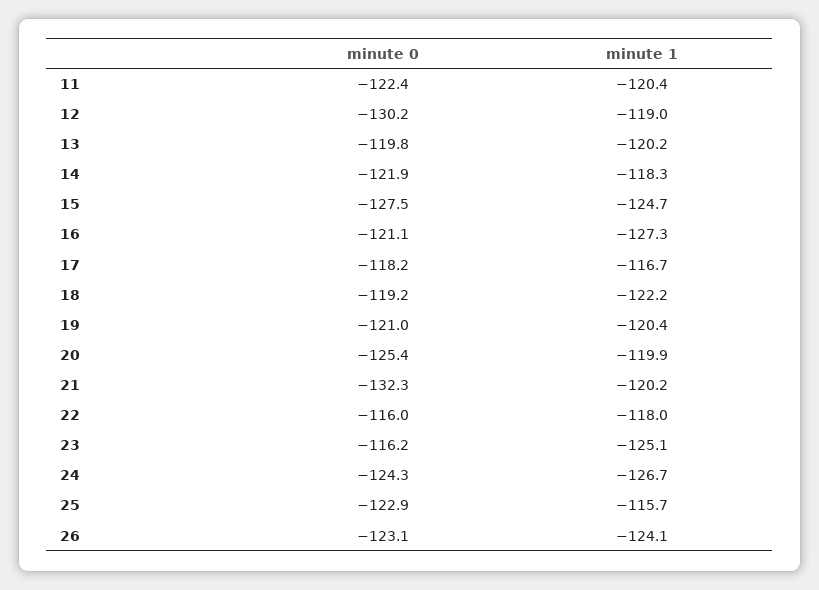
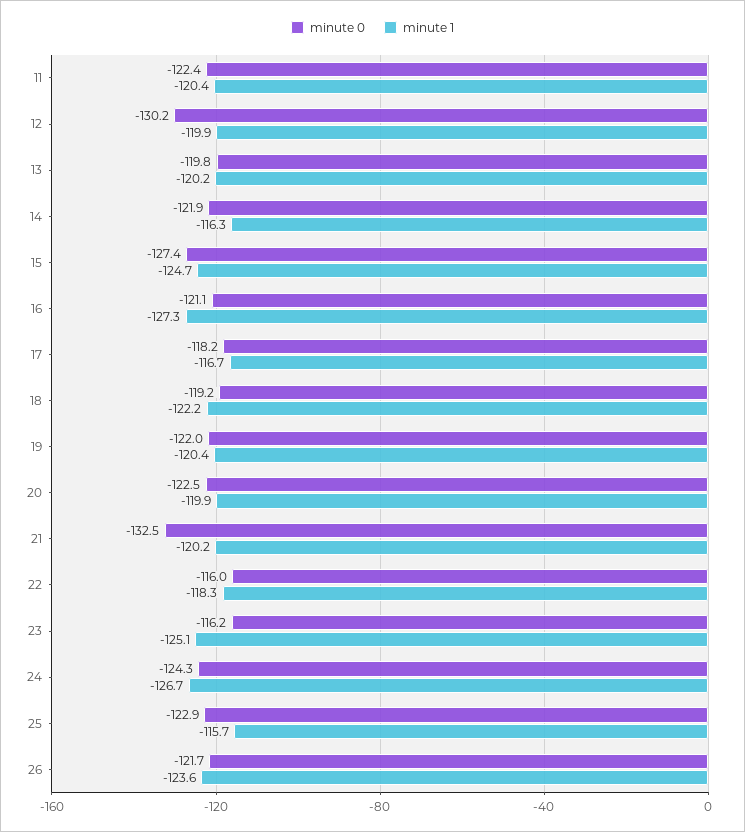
  {
    "minute 0": {
      "11": -122.4,
      "12": -130.2,
      "13": -119.8,
      "14": -121.9,
-     "15": -127.5,
+     "15": -127.4,
      "16": -121.1,
      "17": -118.2,
      "18": -119.2,
-     "19": -121,
+     "19": -122,
-     "20": -125.4,
+     "20": -122.5,
-     "21": -132.3,
+     "21": -132.5,
      "22": -116,
      "23": -116.2,
      "24": -124.3,
      "25": -122.9,
-     "26": -123.1
+     "26": -121.7
    },
    "minute 1": {
      "11": -120.4,
-     "12": -119,
+     "12": -119.9,
      "13": -120.2,
-     "14": -118.3,
+     "14": -116.3,
      "15": -124.7,
      "16": -127.3,
      "17": -116.7,
      "18": -122.2,
      "19": -120.4,
      "20": -119.9,
      "21": -120.2,
-     "22": -118,
+     "22": -118.3,
      "23": -125.1,
      "24": -126.7,
      "25": -115.7,
-     "26": -124.1
+     "26": -123.6
    }
  }

